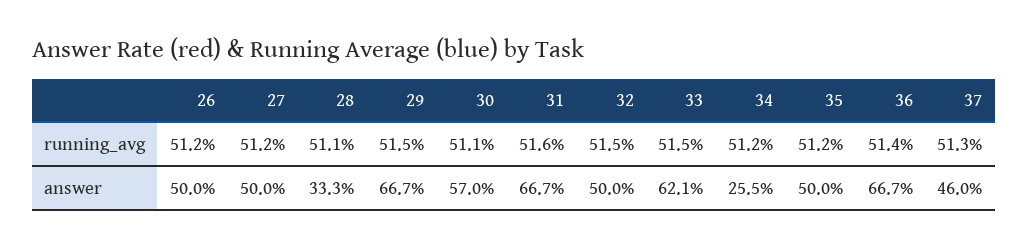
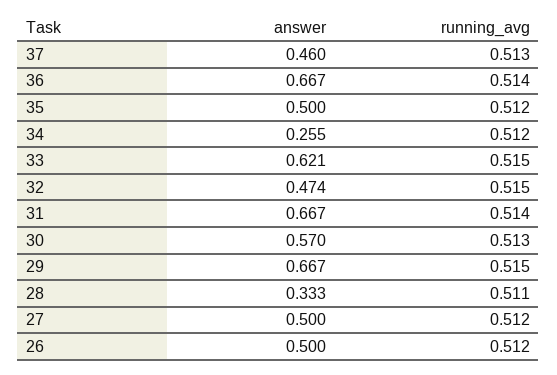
  {
    "26": {
      "running_avg": 0.512,
      "answer": 0.5
    },
    "27": {
      "running_avg": 0.512,
      "answer": 0.5
    },
    "28": {
      "running_avg": 0.511,
      "answer": 0.333
    },
    "29": {
      "running_avg": 0.515,
      "answer": 0.667
    },
    "30": {
-     "running_avg": 0.511,
+     "running_avg": 0.513,
      "answer": 0.57
    },
    "31": {
-     "running_avg": 0.516,
+     "running_avg": 0.514,
      "answer": 0.667
    },
    "32": {
      "running_avg": 0.515,
-     "answer": 0.5
+     "answer": 0.474
    },
    "33": {
      "running_avg": 0.515,
      "answer": 0.621
    },
    "34": {
      "running_avg": 0.512,
      "answer": 0.255
    },
    "35": {
      "running_avg": 0.512,
      "answer": 0.5
    },
    "36": {
      "running_avg": 0.514,
      "answer": 0.667
    },
    "37": {
      "running_avg": 0.513,
      "answer": 0.46
    }
  }

